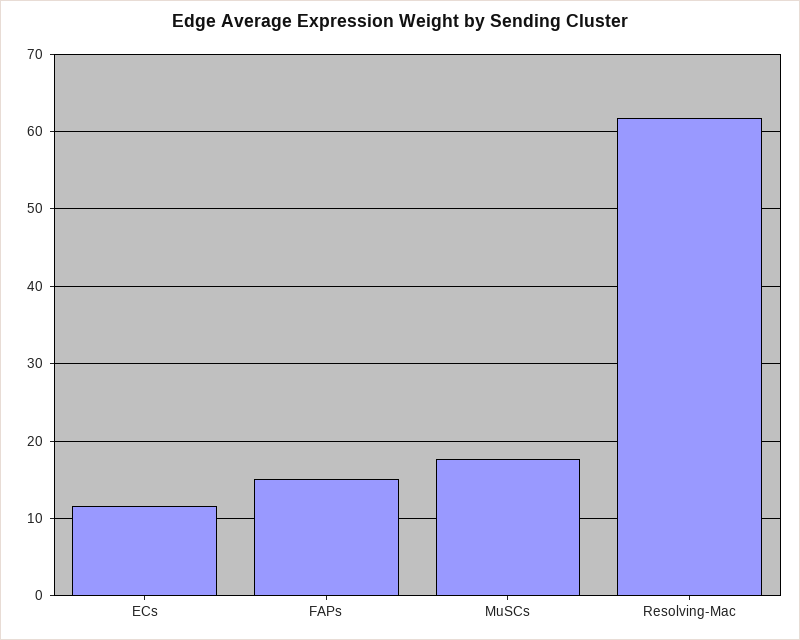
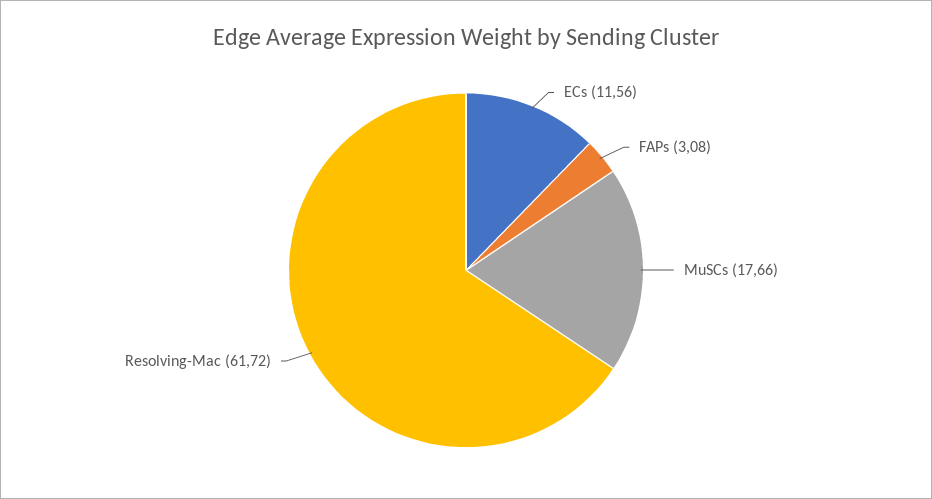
  {
    "ECs": 11.56,
-   "FAPs": 15,
+   "FAPs": 3.08,
    "MuSCs": 17.66,
    "Resolving-Mac": 61.72
  }

